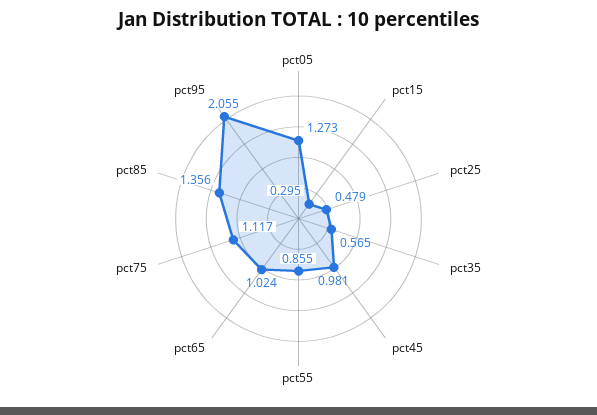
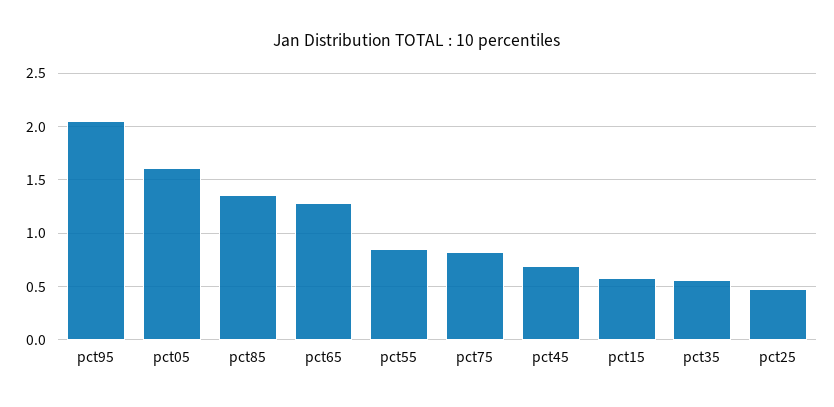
  {
-   "pct05": 1.273,
+   "pct05": 1.6,
-   "pct15": 0.295,
+   "pct15": 0.6,
    "pct25": 0.479,
    "pct35": 0.565,
-   "pct45": 0.981,
+   "pct45": 0.7,
    "pct55": 0.855,
-   "pct65": 1.024,
+   "pct65": 1.3,
-   "pct75": 1.117,
+   "pct75": 0.8,
    "pct85": 1.356,
    "pct95": 2.055
  }

